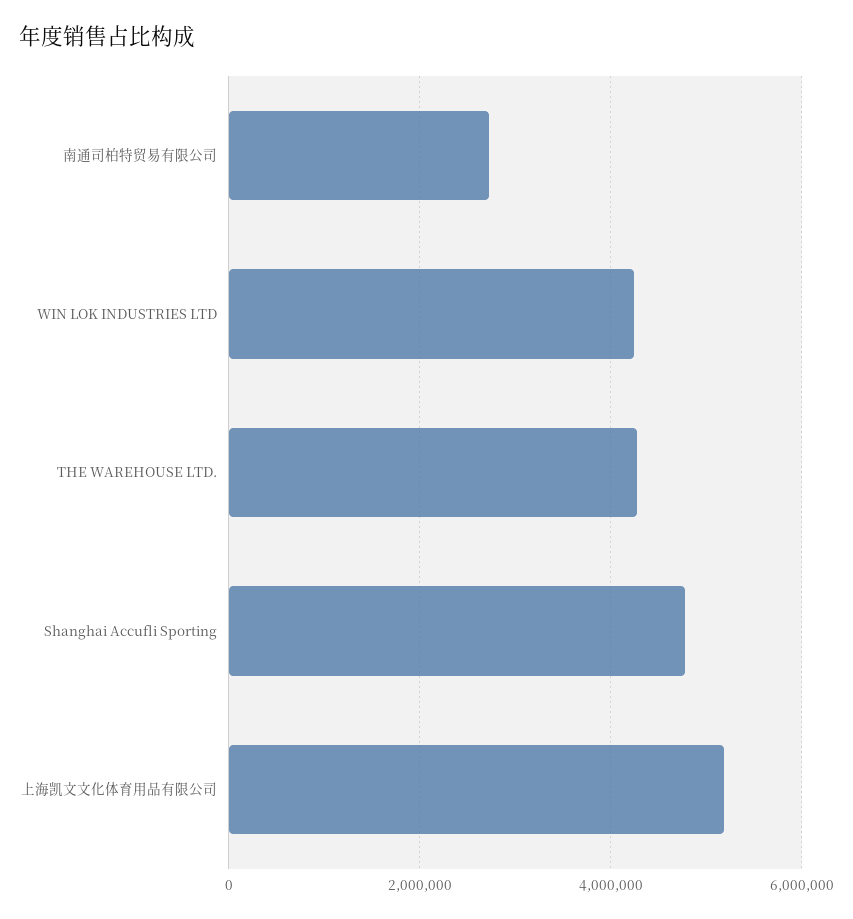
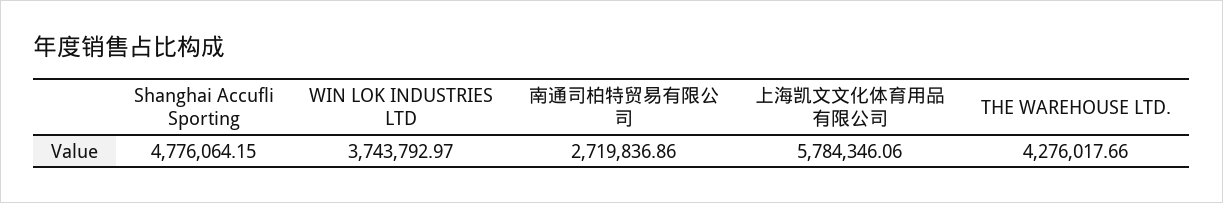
  {
    "南通司柏特贸易有限公司": 2719836.86,
-   "WIN LOK INDUSTRIES LTD": 4200000,
+   "WIN LOK INDUSTRIES LTD": 3743792.97,
    "THE WAREHOUSE LTD.": 4276017.66,
    "Shanghai Accufli Sporting": 4776064.15,
-   "上海凯文文化体育用品有限公司": 5200000
+   "上海凯文文化体育用品有限公司": 5784346.06
  }

